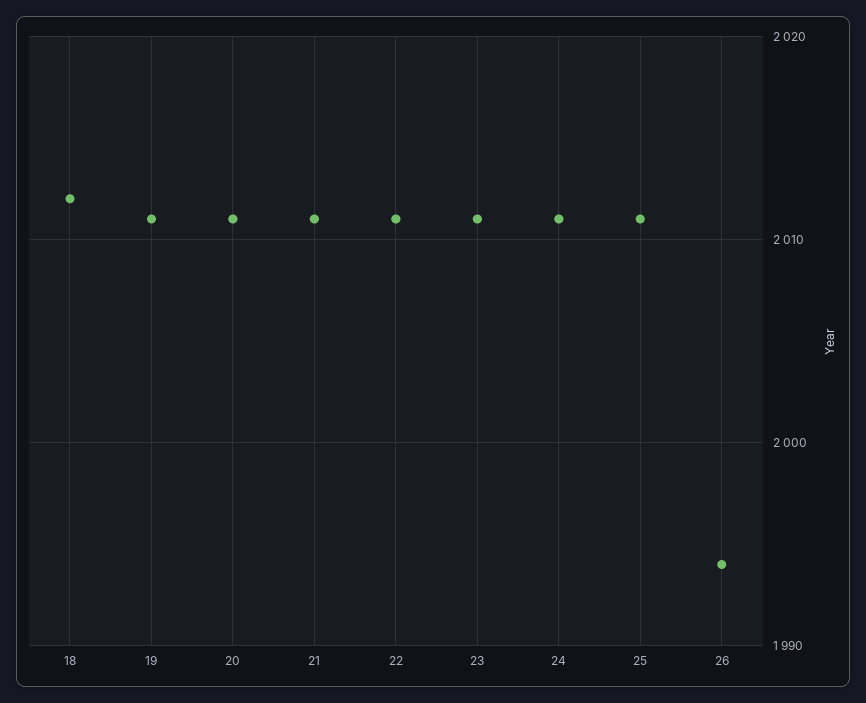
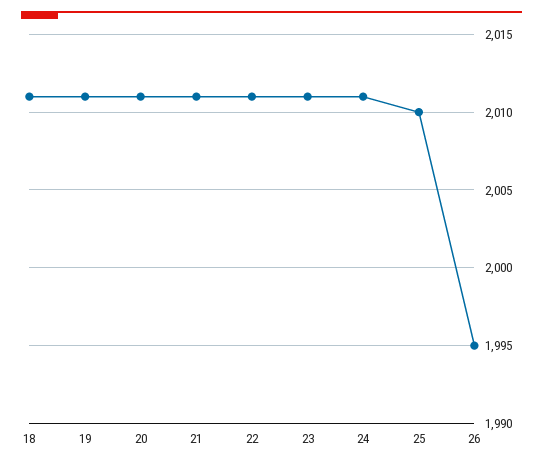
  {
-   "18": 2012,
+   "18": 2011,
    "19": 2011,
    "20": 2011,
    "21": 2011,
    "22": 2011,
    "23": 2011,
    "24": 2011,
-   "25": 2011,
+   "25": 2010,
-   "26": 1994
+   "26": 1995
  }

